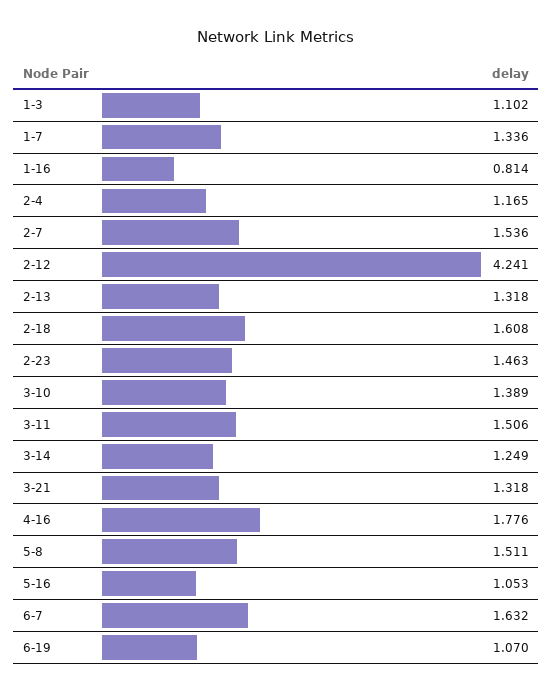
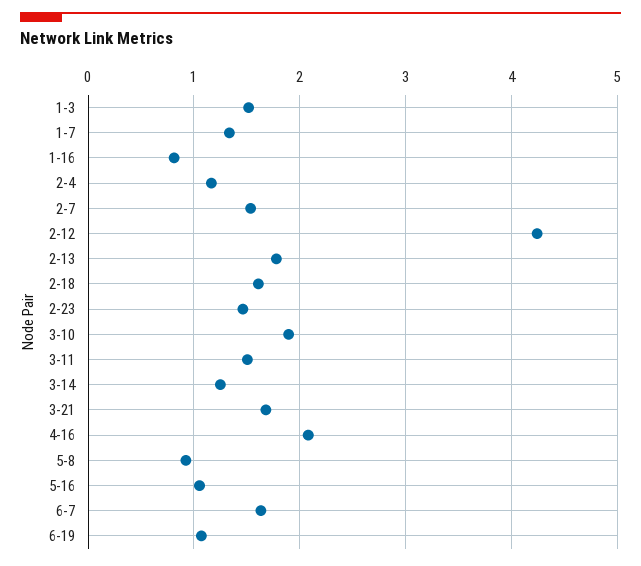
  {
-   "1-3": 1.102,
+   "1-3": 1.5,
    "1-7": 1.336,
    "1-16": 0.814,
    "2-4": 1.165,
    "2-7": 1.536,
    "2-12": 4.241,
-   "2-13": 1.318,
+   "2-13": 1.8,
    "2-18": 1.608,
    "2-23": 1.463,
-   "3-10": 1.389,
+   "3-10": 1.9,
    "3-11": 1.506,
    "3-14": 1.249,
-   "3-21": 1.318,
+   "3-21": 1.7,
-   "4-16": 1.776,
+   "4-16": 2.1,
-   "5-8": 1.511,
+   "5-8": 0.9,
    "5-16": 1.053,
    "6-7": 1.632,
    "6-19": 1.07
  }

